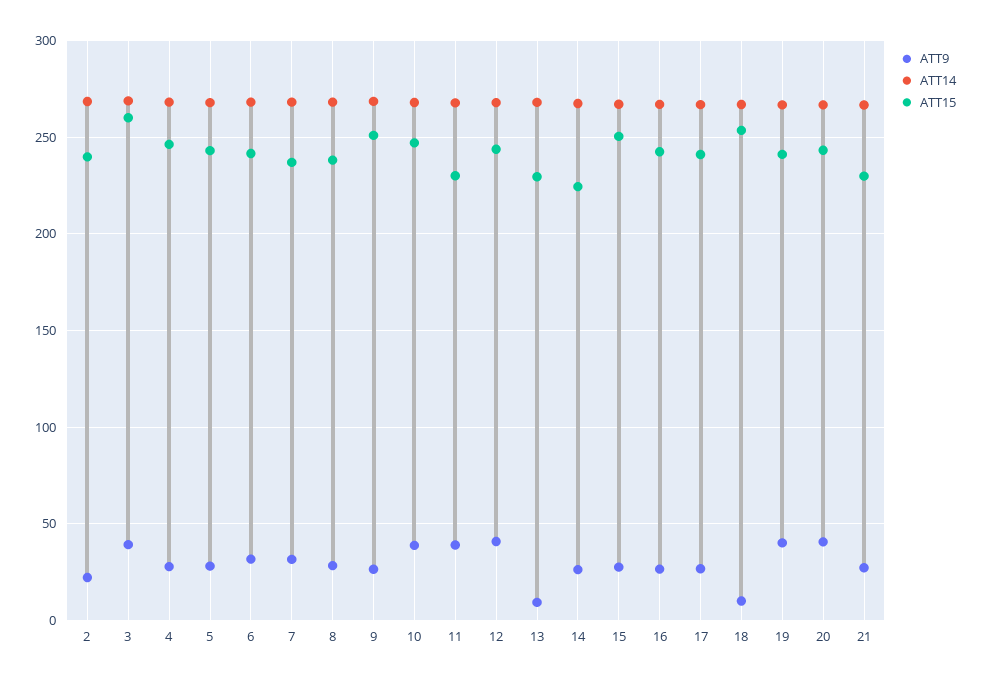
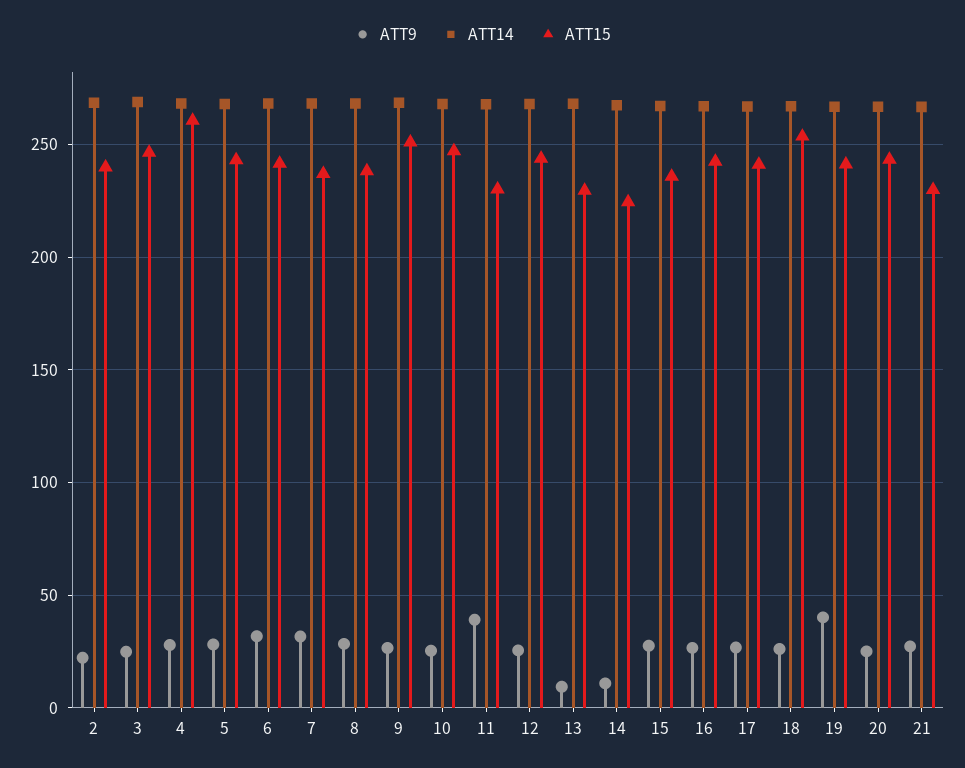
  {
    "ATT9": {
      "2": 20,
-     "3": 40,
+     "3": 25,
      "4": 30,
      "5": 30,
      "6": 30,
      "7": 30,
      "8": 30,
      "9": 25,
-     "10": 40,
+     "10": 25,
      "11": 40,
-     "12": 40,
+     "12": 25,
      "13": 10,
-     "14": 25,
+     "14": 10,
      "15": 30,
      "16": 25,
      "17": 25,
-     "18": 10,
+     "18": 25,
      "19": 40,
-     "20": 40,
+     "20": 25,
      "21": 25
    },
    "ATT14": {
      "2": 270,
      "3": 270,
      "4": 270,
      "5": 270,
      "6": 270,
      "7": 270,
      "8": 270,
      "9": 270,
      "10": 270,
      "11": 270,
      "12": 270,
      "13": 270,
      "14": 265,
      "15": 265,
      "16": 265,
      "17": 265,
      "18": 265,
      "19": 265,
      "20": 265,
      "21": 265
    },
    "ATT15": {
      "2": 240,
-     "3": 260,
+     "3": 245,
-     "4": 245,
+     "4": 260,
      "5": 245,
      "6": 240,
      "7": 235,
      "8": 240,
      "9": 250,
      "10": 245,
      "11": 230,
      "12": 245,
      "13": 230,
      "14": 225,
-     "15": 250,
+     "15": 235,
      "16": 245,
      "17": 240,
      "18": 255,
      "19": 240,
      "20": 245,
      "21": 230
    }
  }

